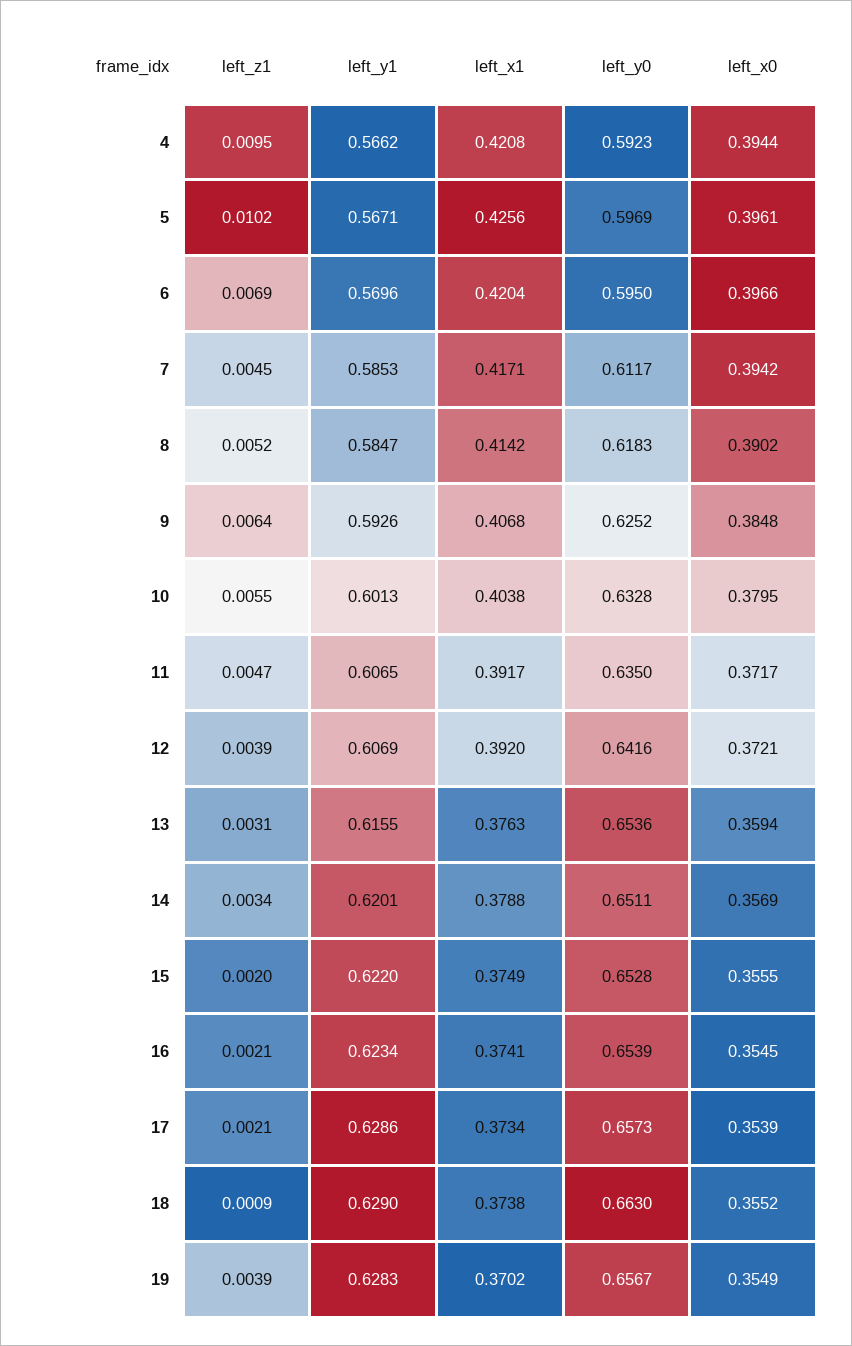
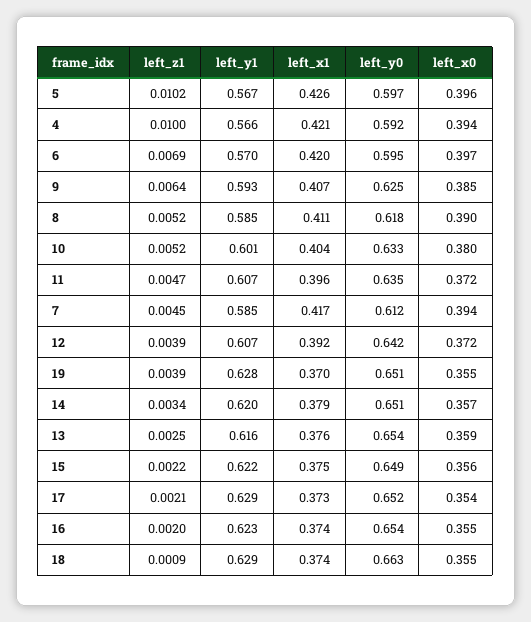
  {
    "left_z1": {
-     "4": 0.0095,
+     "4": 0.01,
      "5": 0.0102,
      "6": 0.0069,
      "7": 0.0045,
      "8": 0.0052,
      "9": 0.0064,
-     "10": 0.0055,
+     "10": 0.0052,
      "11": 0.0047,
      "12": 0.0039,
-     "13": 0.0031,
+     "13": 0.0025,
      "14": 0.0034,
-     "15": 0.002,
+     "15": 0.0022,
-     "16": 0.0021,
+     "16": 0.002,
      "17": 0.0021,
      "18": 0.0009,
      "19": 0.0039
    },
    "left_y1": {
      "4": 0.5662,
      "5": 0.5671,
      "6": 0.5696,
      "7": 0.5853,
      "8": 0.5847,
      "9": 0.5926,
      "10": 0.6013,
      "11": 0.6065,
      "12": 0.6069,
      "13": 0.6155,
      "14": 0.6201,
      "15": 0.622,
      "16": 0.6234,
      "17": 0.6286,
      "18": 0.629,
      "19": 0.6283
    },
    "left_x1": {
      "4": 0.4208,
      "5": 0.4256,
      "6": 0.4204,
      "7": 0.4171,
-     "8": 0.4142,
+     "8": 0.411,
      "9": 0.4068,
      "10": 0.4038,
-     "11": 0.3917,
+     "11": 0.396,
      "12": 0.392,
      "13": 0.3763,
      "14": 0.3788,
      "15": 0.3749,
      "16": 0.3741,
      "17": 0.3734,
      "18": 0.3738,
      "19": 0.3702
    },
    "left_y0": {
      "4": 0.5923,
      "5": 0.5969,
      "6": 0.595,
      "7": 0.6117,
      "8": 0.6183,
      "9": 0.6252,
      "10": 0.6328,
      "11": 0.635,
      "12": 0.6416,
      "13": 0.6536,
      "14": 0.6511,
-     "15": 0.6528,
+     "15": 0.649,
      "16": 0.6539,
-     "17": 0.6573,
+     "17": 0.652,
      "18": 0.663,
-     "19": 0.6567
+     "19": 0.651
    },
    "left_x0": {
      "4": 0.3944,
      "5": 0.3961,
      "6": 0.3966,
      "7": 0.3942,
      "8": 0.3902,
      "9": 0.3848,
      "10": 0.3795,
      "11": 0.3717,
      "12": 0.3721,
      "13": 0.3594,
      "14": 0.3569,
      "15": 0.3555,
      "16": 0.3545,
      "17": 0.3539,
      "18": 0.3552,
      "19": 0.3549
    }
  }

